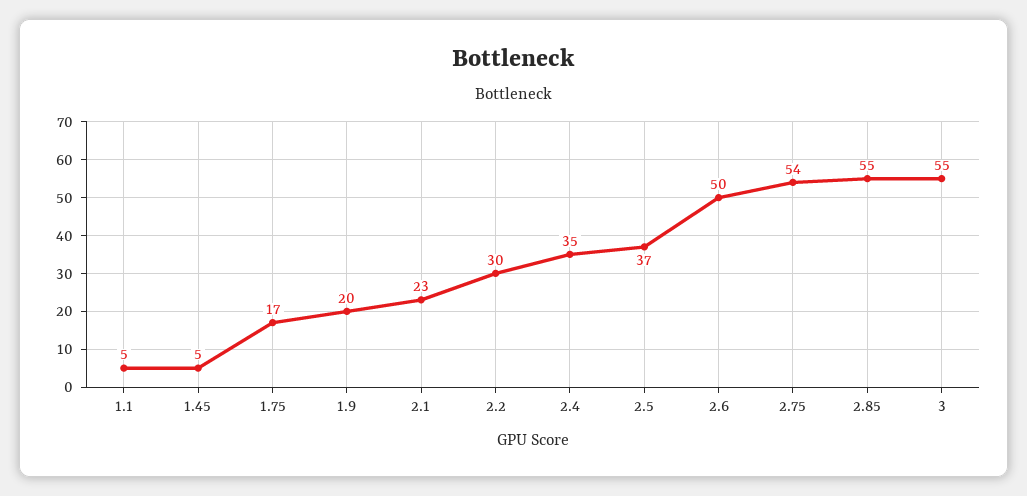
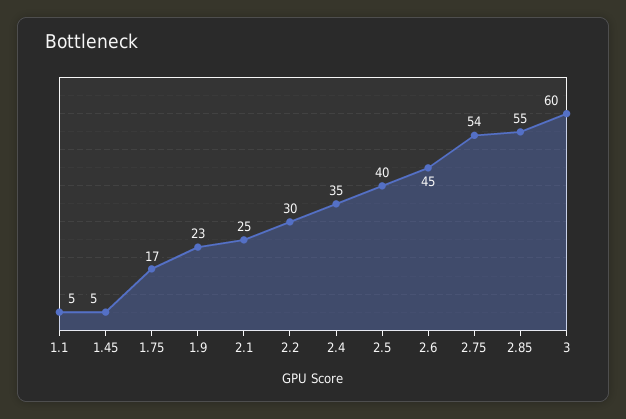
  {
    "1.1": 5,
    "1.45": 5,
    "1.75": 17,
-   "1.9": 20,
+   "1.9": 23,
-   "2.1": 23,
+   "2.1": 25,
    "2.2": 30,
    "2.4": 35,
-   "2.5": 37,
+   "2.5": 40,
-   "2.6": 50,
+   "2.6": 45,
    "2.75": 54,
    "2.85": 55,
-   "3": 55
+   "3": 60
  }

